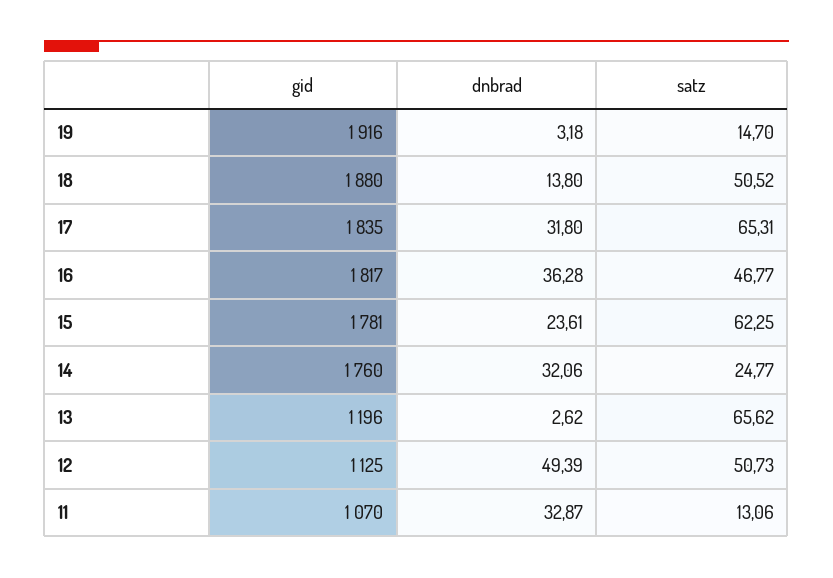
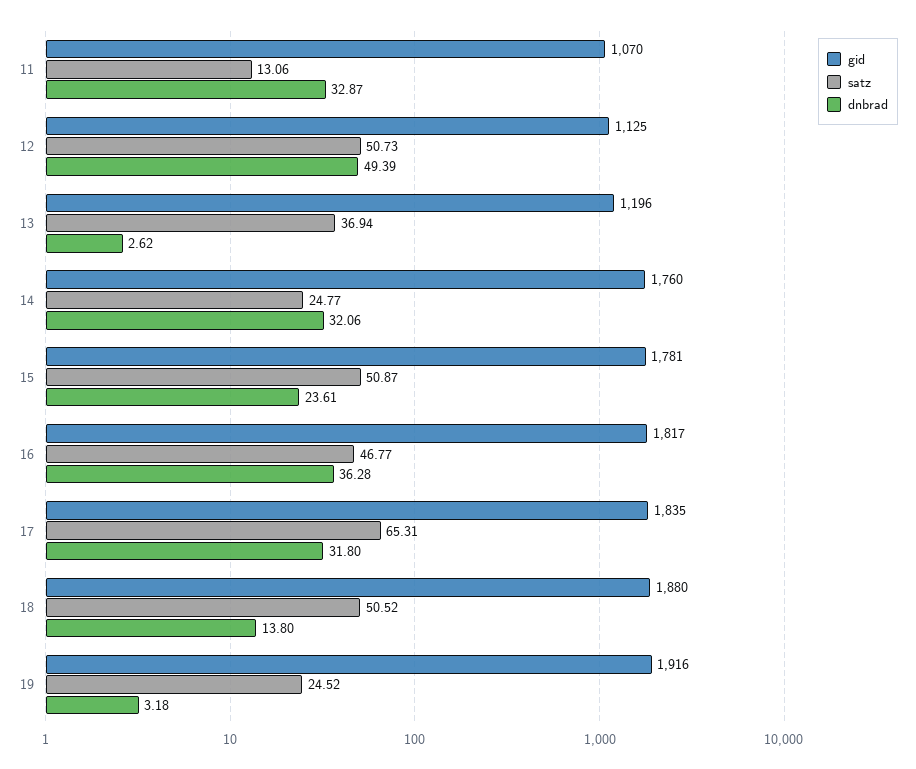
  {
    "gid": {
      "19": 1916,
      "18": 1880,
      "17": 1835,
      "16": 1817,
      "15": 1781,
      "14": 1760,
      "13": 1196,
      "12": 1125,
      "11": 1070
    },
    "dnbrad": {
      "19": 3.18,
      "18": 13.8,
      "17": 31.8,
      "16": 36.28,
      "15": 23.61,
      "14": 32.06,
      "13": 2.62,
      "12": 49.39,
      "11": 32.87
    },
    "satz": {
-     "19": 14.7,
+     "19": 24.52,
      "18": 50.52,
      "17": 65.31,
      "16": 46.77,
-     "15": 62.25,
+     "15": 50.87,
      "14": 24.77,
-     "13": 65.62,
+     "13": 36.94,
      "12": 50.73,
      "11": 13.06
    }
  }

